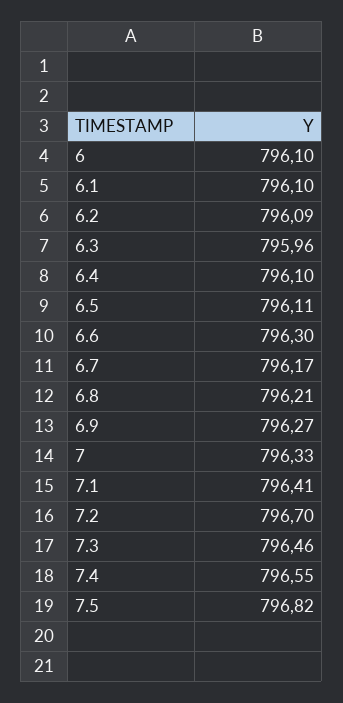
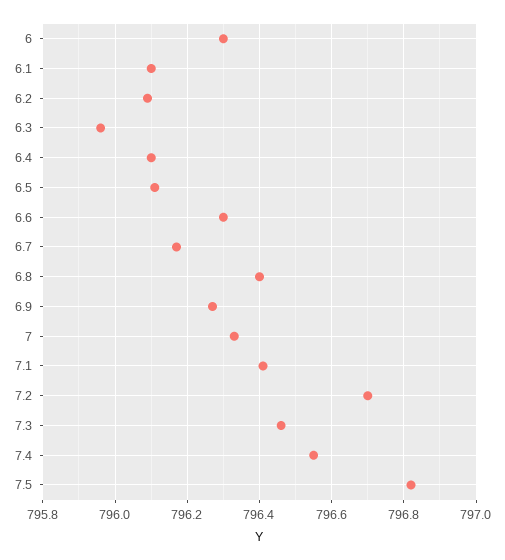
  {
-   "6": 796.1,
+   "6": 796.3,
    "6.1": 796.1,
    "6.2": 796.09,
    "6.3": 795.96,
    "6.4": 796.1,
    "6.5": 796.11,
    "6.6": 796.3,
    "6.7": 796.17,
-   "6.8": 796.21,
+   "6.8": 796.4,
    "6.9": 796.27,
    "7": 796.33,
    "7.1": 796.41,
    "7.2": 796.7,
    "7.3": 796.46,
    "7.4": 796.55,
    "7.5": 796.82
  }

